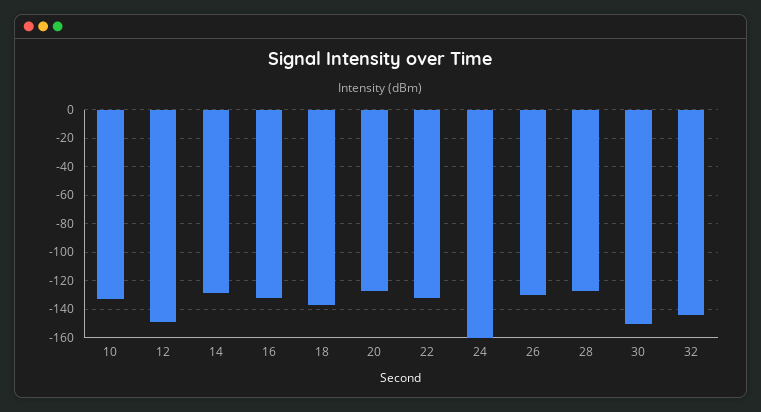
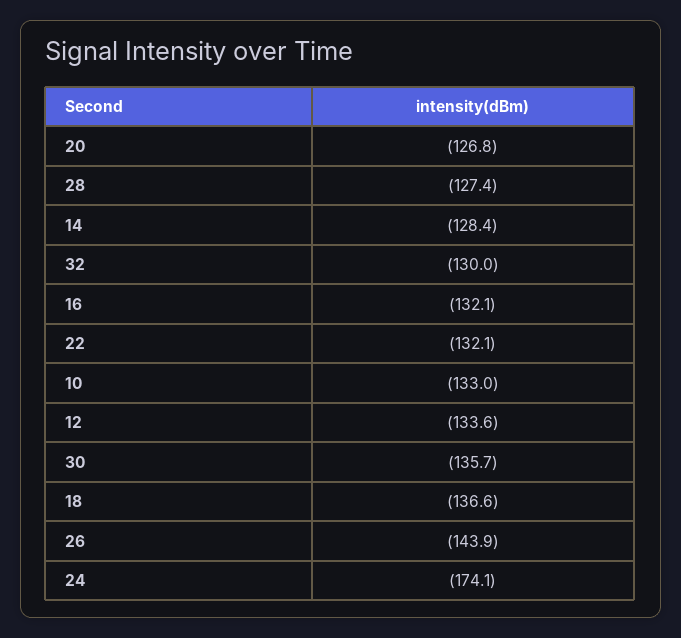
  {
    "10": -133,
-   "12": -150,
+   "12": -133.6,
    "14": -128.4,
    "16": -132.1,
    "18": -136.6,
    "20": -126.8,
    "22": -132.1,
-   "24": -160,
+   "24": -174.1,
-   "26": -130,
+   "26": -143.9,
    "28": -127.4,
-   "30": -150,
+   "30": -135.7,
-   "32": -145
+   "32": -130
  }

